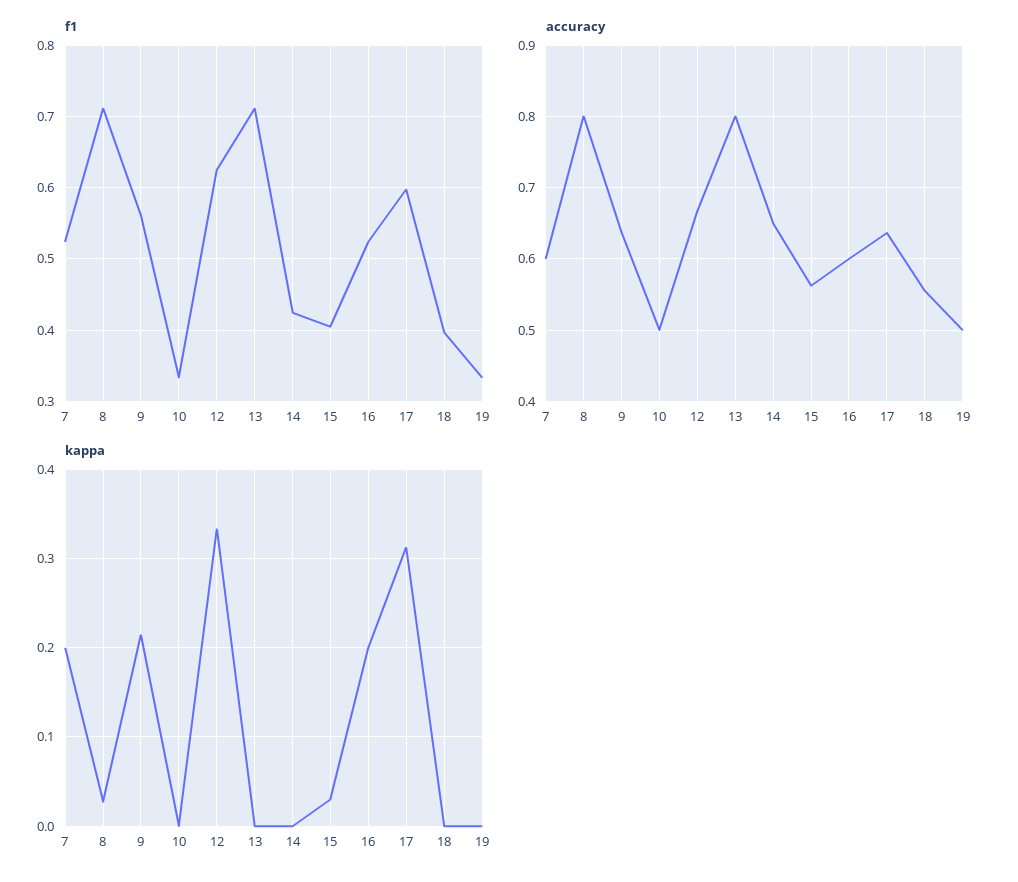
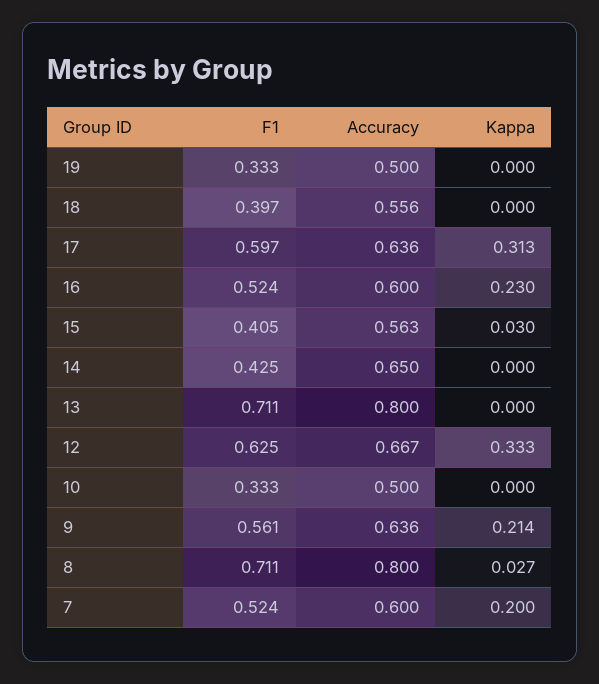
  {
    "f1": {
      "7": 0.524,
      "8": 0.711,
      "9": 0.561,
      "10": 0.333,
      "12": 0.625,
      "13": 0.711,
      "14": 0.425,
      "15": 0.405,
      "16": 0.524,
      "17": 0.597,
      "18": 0.397,
      "19": 0.333
    },
    "accuracy": {
      "7": 0.6,
      "8": 0.8,
      "9": 0.636,
      "10": 0.5,
      "12": 0.667,
      "13": 0.8,
      "14": 0.65,
      "15": 0.563,
      "16": 0.6,
      "17": 0.636,
      "18": 0.556,
      "19": 0.5
    },
    "kappa": {
      "7": 0.2,
      "8": 0.027,
      "9": 0.214,
      "10": 0,
      "12": 0.333,
      "13": 0,
      "14": 0,
      "15": 0.03,
-     "16": 0.2,
+     "16": 0.23,
      "17": 0.313,
      "18": 0,
      "19": 0
    }
  }

